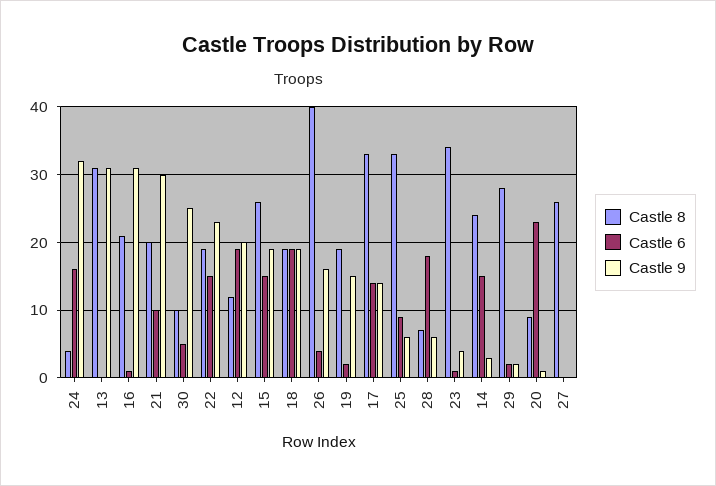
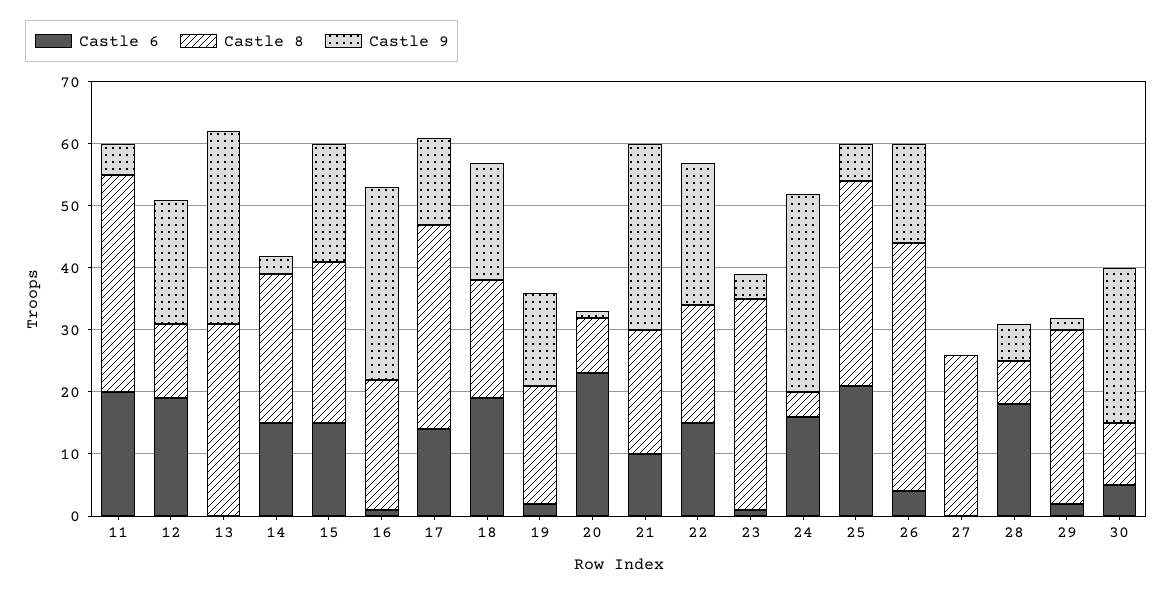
  {
    "Castle 8": {
      "24": 4,
      "13": 31,
      "16": 21,
      "21": 20,
      "30": 10,
      "22": 19,
      "12": 12,
      "15": 26,
      "18": 19,
      "26": 40,
      "19": 19,
      "17": 33,
      "25": 33,
      "28": 7,
      "23": 34,
      "14": 24,
      "29": 28,
      "20": 9,
-     "27": 26
+     "27": 26,
+     "11": 35
    },
    "Castle 6": {
      "24": 16,
      "13": 0,
      "16": 1,
      "21": 10,
      "30": 5,
      "22": 15,
      "12": 19,
      "15": 15,
      "18": 19,
      "26": 4,
      "19": 2,
      "17": 14,
-     "25": 9,
+     "25": 20,
      "28": 18,
      "23": 1,
      "14": 15,
      "29": 2,
      "20": 23,
-     "27": 0
+     "27": 0,
+     "11": 20
    },
    "Castle 9": {
      "24": 32,
      "13": 31,
      "16": 31,
      "21": 30,
      "30": 25,
      "22": 23,
      "12": 20,
      "15": 19,
      "18": 19,
      "26": 16,
      "19": 15,
      "17": 14,
      "25": 6,
      "28": 6,
      "23": 4,
      "14": 3,
      "29": 2,
      "20": 1,
-     "27": 0
+     "27": 0,
+     "11": 5
    }
  }

